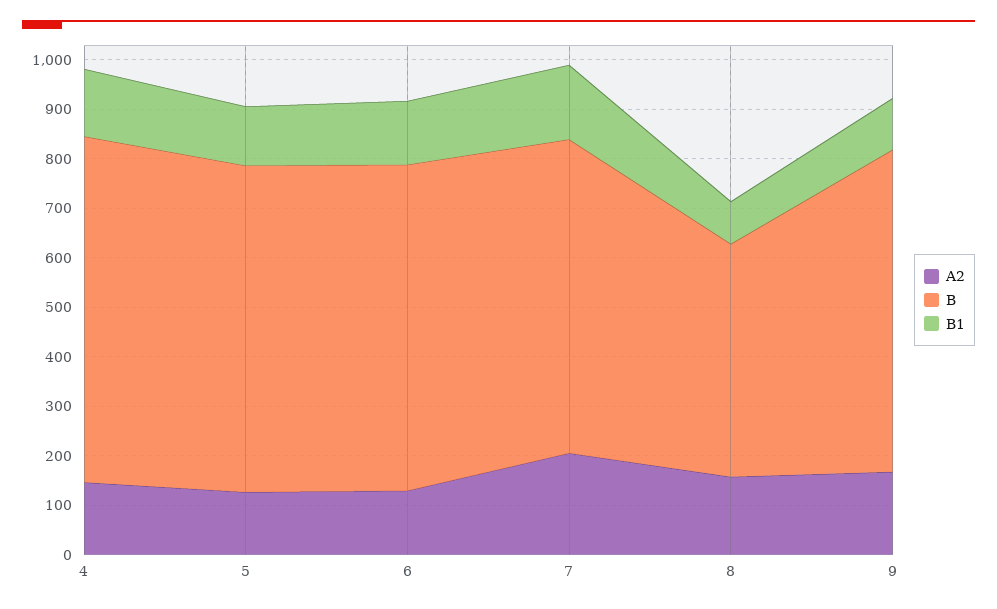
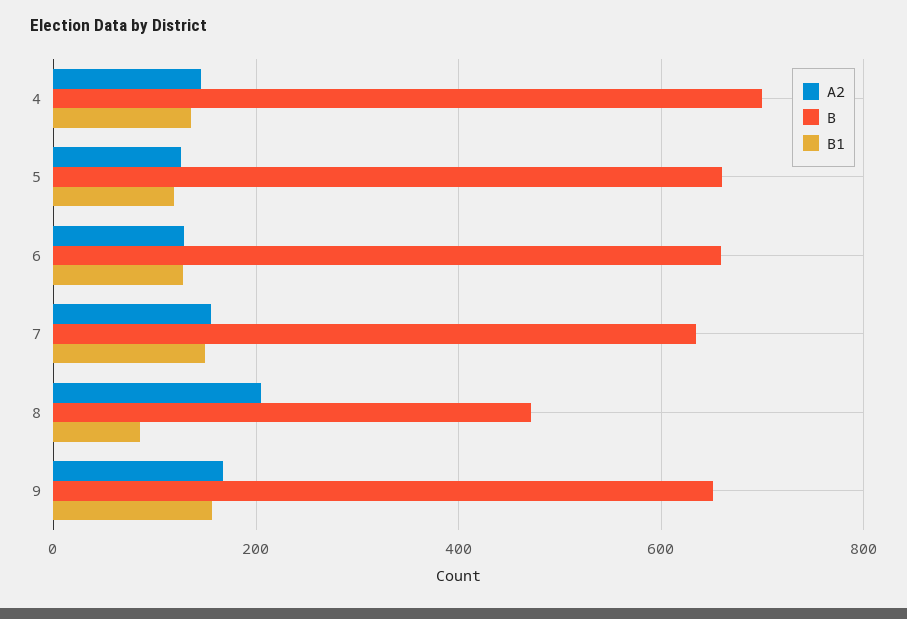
  {
    "A2": {
      "4": 140,
      "5": 120,
      "6": 120,
-     "7": 200,
+     "7": 160,
-     "8": 160,
+     "8": 200,
      "9": 160
    },
    "B": {
      "4": 700,
      "5": 660,
      "6": 660,
      "7": 640,
      "8": 480,
      "9": 660
    },
    "B1": {
      "4": 140,
      "5": 120,
      "6": 120,
      "7": 160,
      "8": 80,
-     "9": 100
+     "9": 160
    }
  }

